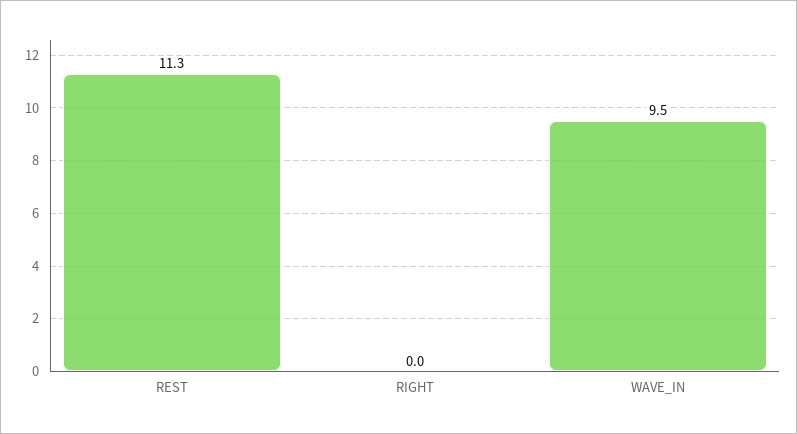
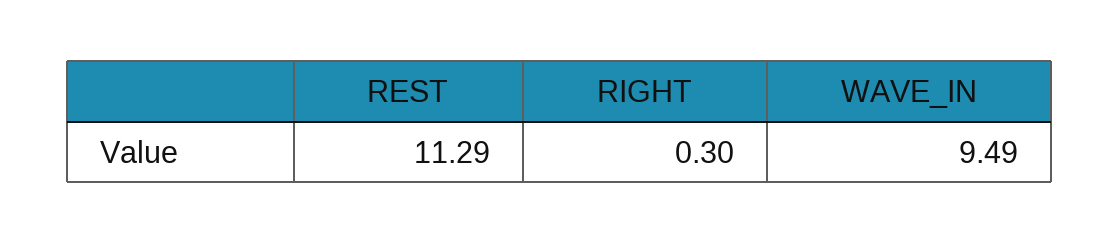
  {
    "REST": 11.29,
-   "RIGHT": 0,
+   "RIGHT": 0.3,
    "WAVE_IN": 9.49
  }

